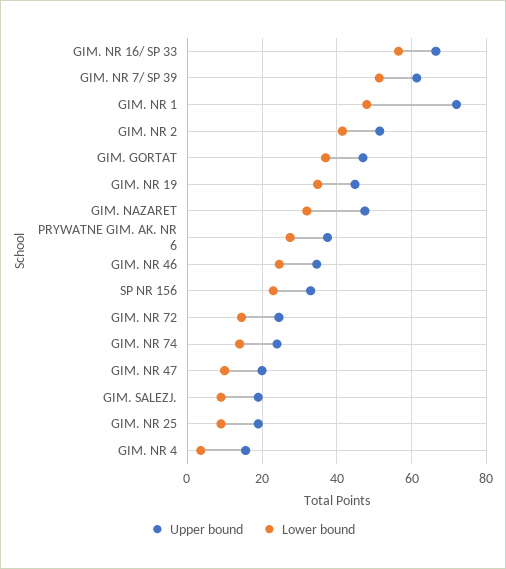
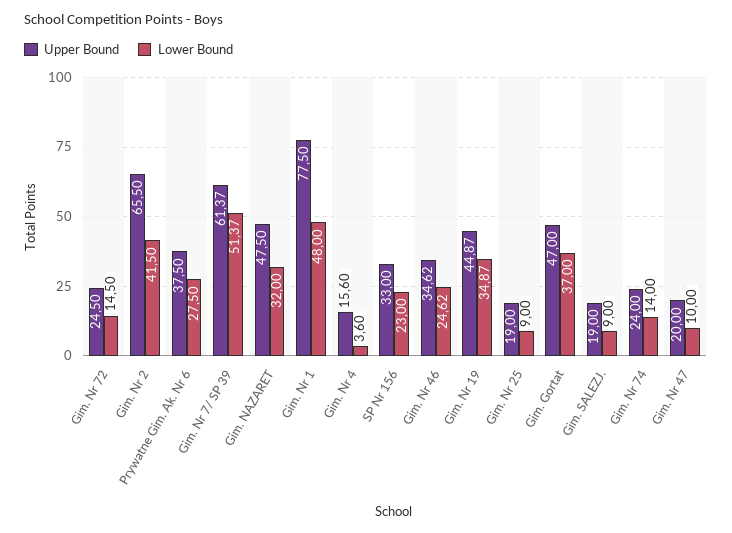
  {
    "Upper bound": {
-     "GIM. NR 16/ SP 33": 66,
      "GIM. NR 7/ SP 39": 61.37,
-     "GIM. NR 1": 72,
+     "GIM. NR 1": 77.5,
-     "GIM. NR 2": 52,
+     "GIM. NR 2": 65.5,
      "GIM. GORTAT": 47,
      "GIM. NR 19": 44.87,
      "GIM. NAZARET": 47.5,
      "PRYWATNE GIM. AK. NR 6": 37.5,
      "GIM. NR 46": 34.62,
      "SP NR 156": 33,
      "GIM. NR 72": 24.5,
      "GIM. NR 74": 24,
      "GIM. NR 47": 20,
      "GIM. SALEZJ.": 19,
      "GIM. NR 25": 19,
      "GIM. NR 4": 15.6
    },
    "Lower bound": {
-     "GIM. NR 16/ SP 33": 56,
      "GIM. NR 7/ SP 39": 51.37,
      "GIM. NR 1": 48,
      "GIM. NR 2": 41.5,
      "GIM. GORTAT": 37,
      "GIM. NR 19": 34.87,
      "GIM. NAZARET": 32,
      "PRYWATNE GIM. AK. NR 6": 27.5,
      "GIM. NR 46": 24.62,
      "SP NR 156": 23,
      "GIM. NR 72": 14.5,
      "GIM. NR 74": 14,
      "GIM. NR 47": 10,
      "GIM. SALEZJ.": 9,
      "GIM. NR 25": 9,
      "GIM. NR 4": 3.6
    }
  }

